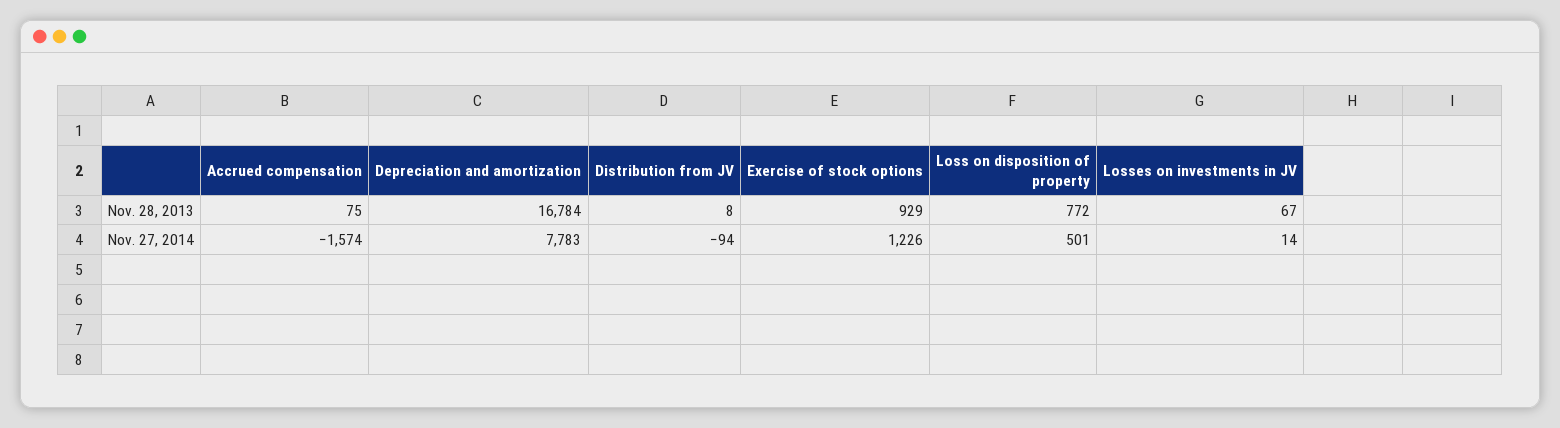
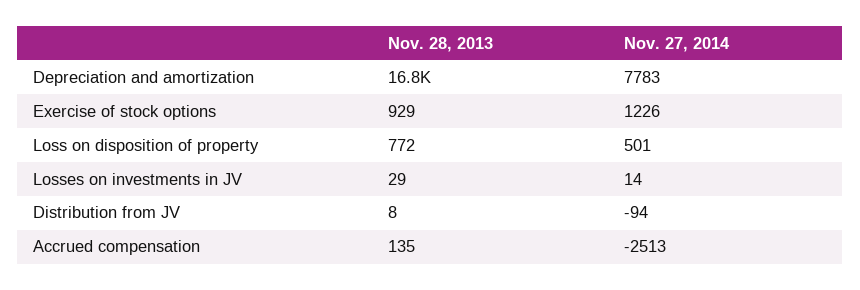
  {
    "Accrued compensation": {
-     "Nov. 28, 2013": 75,
+     "Nov. 28, 2013": 135,
-     "Nov. 27, 2014": -1574
+     "Nov. 27, 2014": -2513
    },
    "Depreciation and amortization": {
      "Nov. 28, 2013": 16784,
      "Nov. 27, 2014": 7783
    },
    "Distribution from JV": {
      "Nov. 28, 2013": 8,
      "Nov. 27, 2014": -94
    },
    "Exercise of stock options": {
      "Nov. 28, 2013": 929,
      "Nov. 27, 2014": 1226
    },
    "Loss on disposition of property": {
      "Nov. 28, 2013": 772,
      "Nov. 27, 2014": 501
    },
    "Losses on investments in JV": {
-     "Nov. 28, 2013": 67,
+     "Nov. 28, 2013": 29,
      "Nov. 27, 2014": 14
    }
  }

